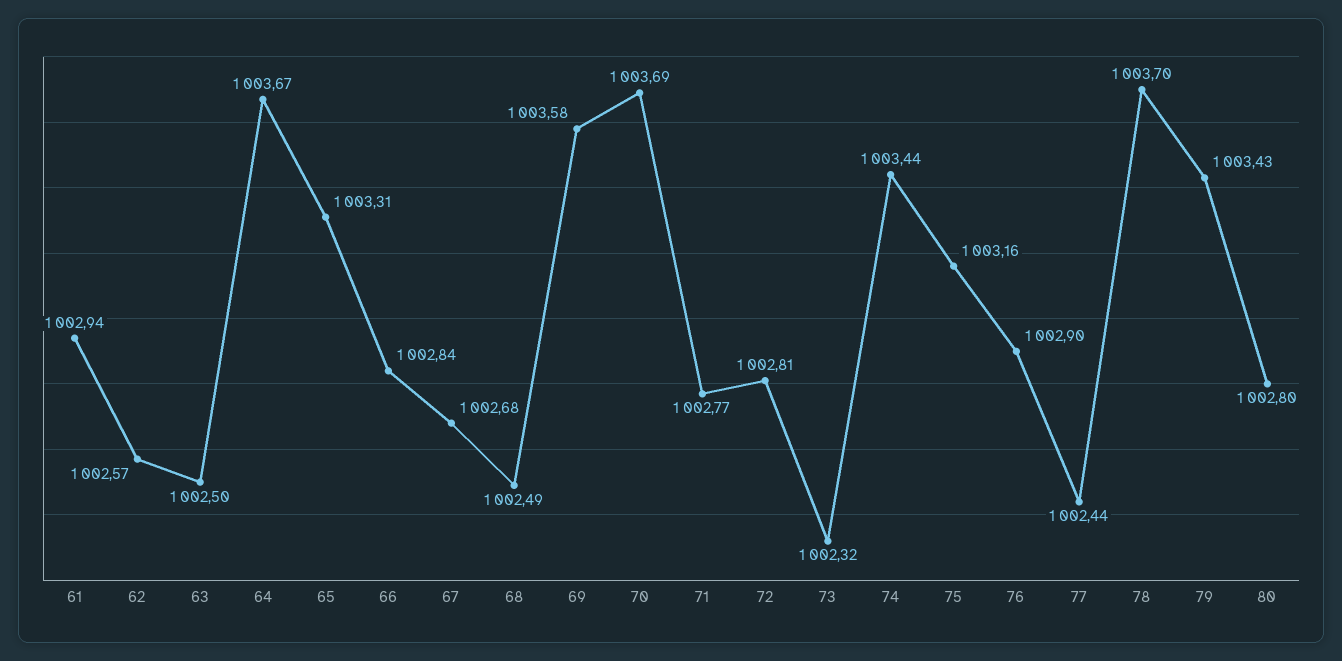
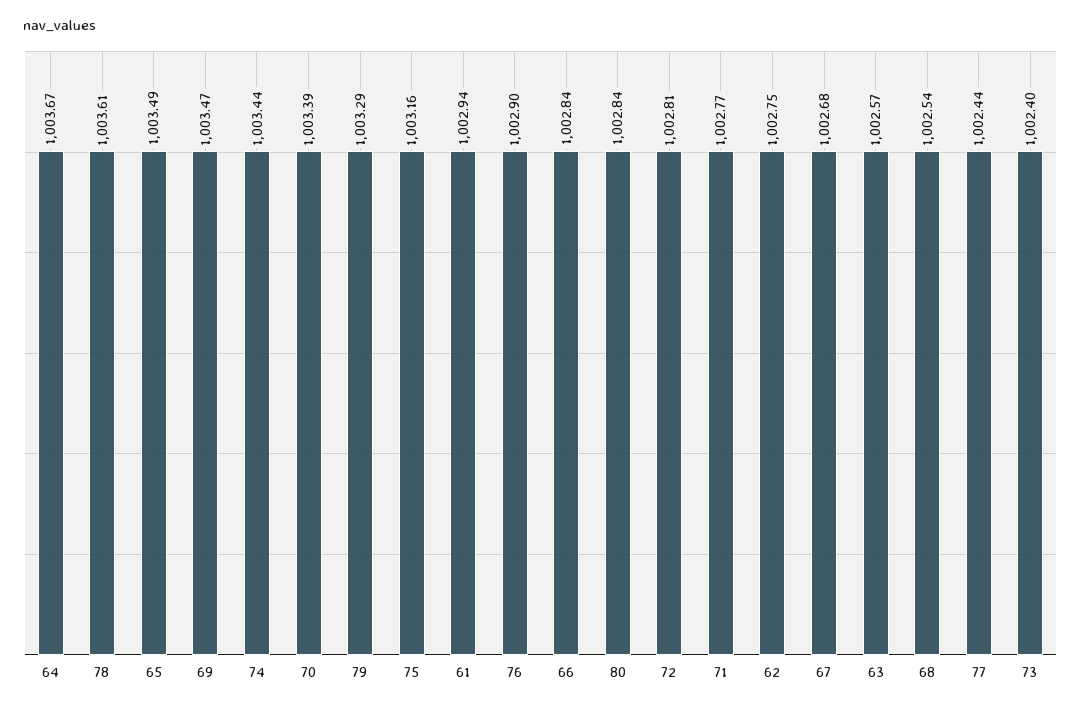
  {
    "61": 1002.94,
-   "62": 1002.57,
+   "62": 1002.75,
-   "63": 1002.5,
+   "63": 1002.57,
    "64": 1003.67,
-   "65": 1003.31,
+   "65": 1003.49,
    "66": 1002.84,
    "67": 1002.68,
-   "68": 1002.49,
+   "68": 1002.54,
-   "69": 1003.58,
+   "69": 1003.47,
-   "70": 1003.69,
+   "70": 1003.39,
    "71": 1002.77,
    "72": 1002.81,
-   "73": 1002.32,
+   "73": 1002.4,
    "74": 1003.44,
    "75": 1003.16,
    "76": 1002.9,
    "77": 1002.44,
-   "78": 1003.7,
+   "78": 1003.61,
-   "79": 1003.43,
+   "79": 1003.29,
-   "80": 1002.8
+   "80": 1002.84
  }

